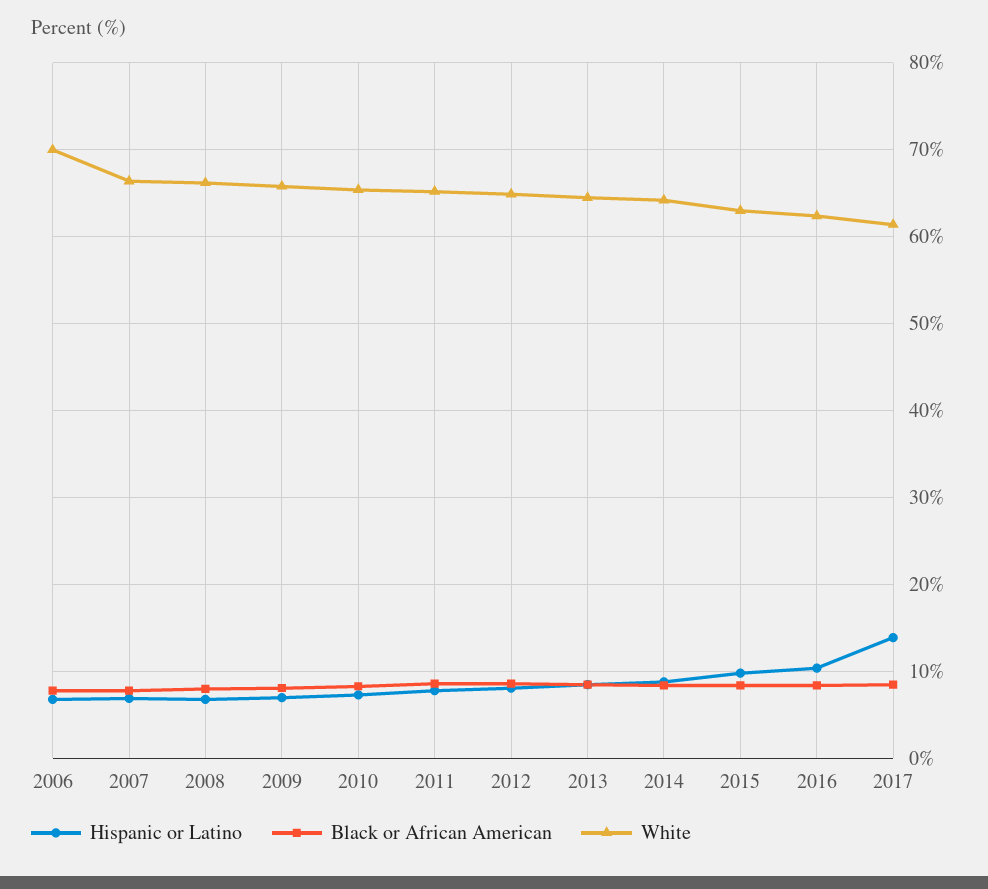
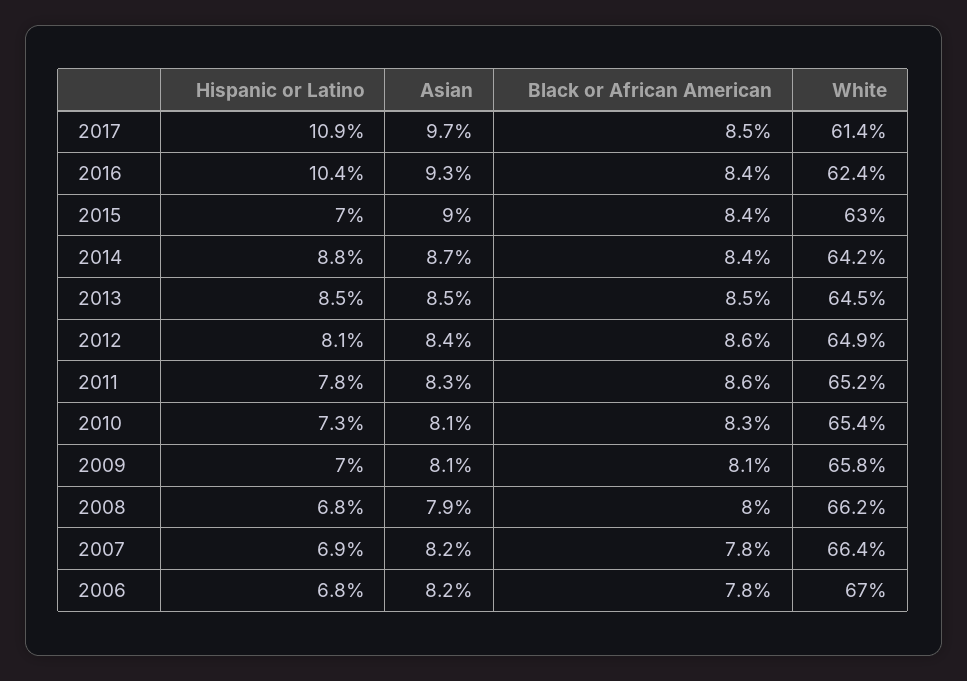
  {
    "Hispanic or Latino": {
      "2006": 6.8,
      "2007": 6.9,
      "2008": 6.8,
      "2009": 7,
      "2010": 7.3,
      "2011": 7.8,
      "2012": 8.1,
      "2013": 8.5,
      "2014": 8.8,
-     "2015": 10,
+     "2015": 7,
      "2016": 10.4,
-     "2017": 14
+     "2017": 10.9
    },
    "Black or African American": {
      "2006": 7.8,
      "2007": 7.8,
      "2008": 8,
      "2009": 8.1,
      "2010": 8.3,
      "2011": 8.6,
      "2012": 8.6,
      "2013": 8.5,
      "2014": 8.4,
      "2015": 8.4,
      "2016": 8.4,
      "2017": 8.5
    },
    "White": {
-     "2006": 70,
+     "2006": 67,
      "2007": 66.4,
      "2008": 66.2,
      "2009": 65.8,
      "2010": 65.4,
      "2011": 65.2,
      "2012": 64.9,
      "2013": 64.5,
      "2014": 64.2,
      "2015": 63,
      "2016": 62.4,
      "2017": 61.4
-   }
+   },
+   "Asian": {
+     "2017": 9.7,
+     "2016": 9.3,
+     "2015": 9,
+     "2014": 8.7,
+     "2013": 8.5,
+     "2012": 8.4,
+     "2011": 8.3,
+     "2010": 8.1,
+     "2009": 8.1,
+     "2008": 7.9,
+     "2007": 8.2,
+     "2006": 8.2
+   }
  }

